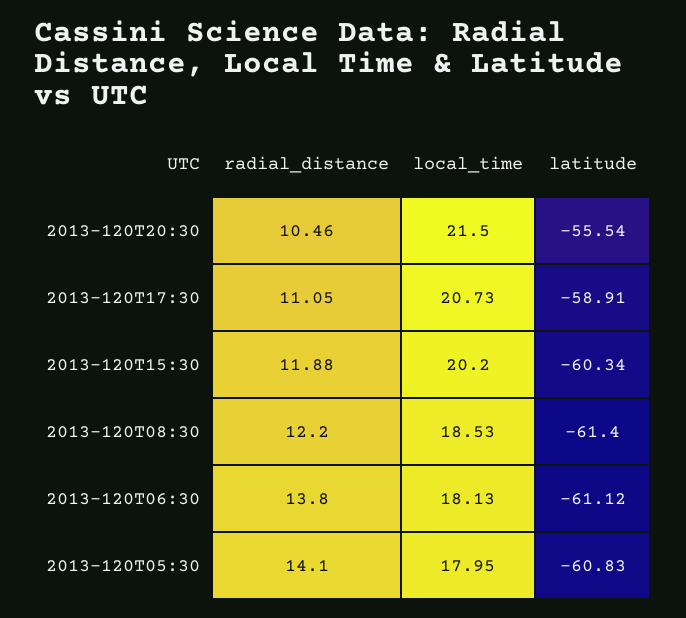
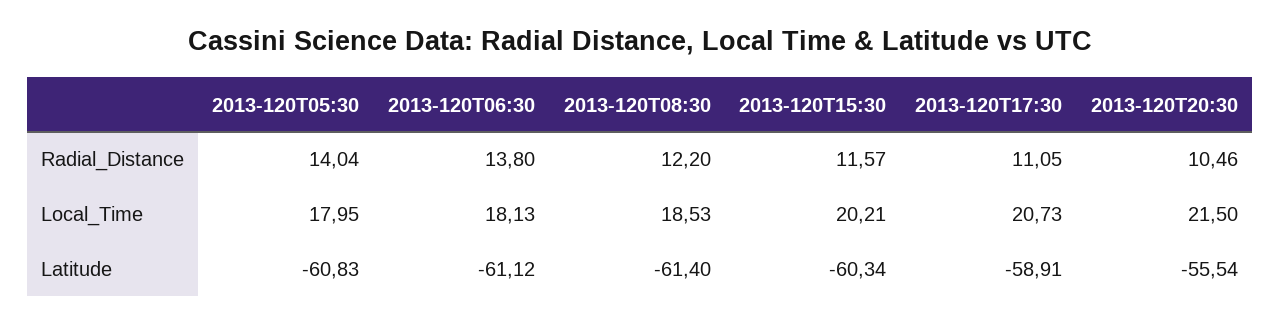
  {
    "radial_distance": {
      "2013-120T20:30": 10.46,
      "2013-120T17:30": 11.05,
-     "2013-120T15:30": 11.88,
+     "2013-120T15:30": 11.57,
      "2013-120T08:30": 12.2,
      "2013-120T06:30": 13.8,
-     "2013-120T05:30": 14.1
+     "2013-120T05:30": 14.04
    },
    "local_time": {
      "2013-120T20:30": 21.5,
      "2013-120T17:30": 20.73,
-     "2013-120T15:30": 20.2,
+     "2013-120T15:30": 20.21,
      "2013-120T08:30": 18.53,
      "2013-120T06:30": 18.13,
      "2013-120T05:30": 17.95
    },
    "latitude": {
      "2013-120T20:30": -55.54,
      "2013-120T17:30": -58.91,
      "2013-120T15:30": -60.34,
      "2013-120T08:30": -61.4,
      "2013-120T06:30": -61.12,
      "2013-120T05:30": -60.83
    }
  }

